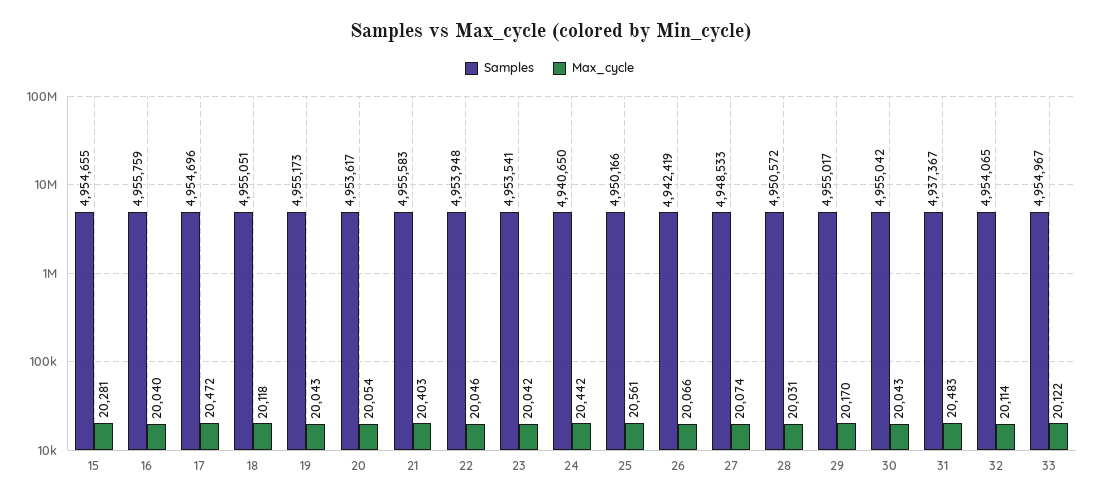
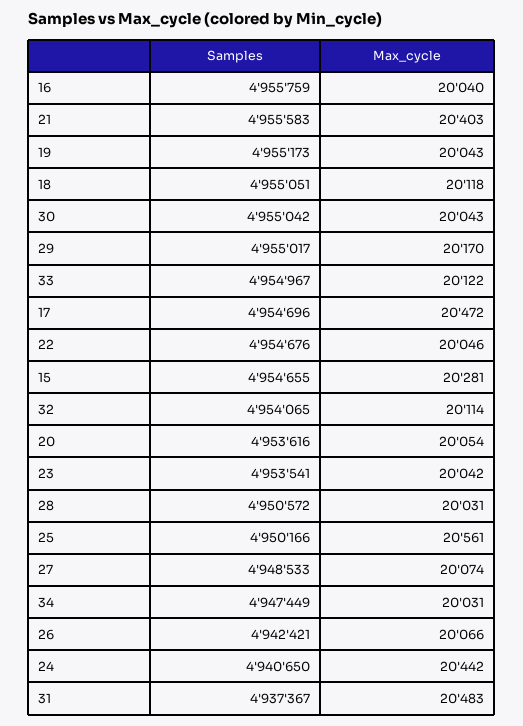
  {
    "Samples": {
      "15": 4954655,
      "16": 4955759,
      "17": 4954696,
      "18": 4955051,
      "19": 4955173,
-     "20": 4953617,
+     "20": 4953616,
      "21": 4955583,
-     "22": 4953948,
+     "22": 4954676,
      "23": 4953541,
      "24": 4940650,
      "25": 4950166,
-     "26": 4942419,
+     "26": 4942421,
      "27": 4948533,
      "28": 4950572,
      "29": 4955017,
      "30": 4955042,
      "31": 4937367,
      "32": 4954065,
-     "33": 4954967
+     "33": 4954967,
+     "34": 4947449
    },
    "Max_cycle": {
      "15": 20281,
      "16": 20040,
      "17": 20472,
      "18": 20118,
      "19": 20043,
      "20": 20054,
      "21": 20403,
      "22": 20046,
      "23": 20042,
      "24": 20442,
      "25": 20561,
      "26": 20066,
      "27": 20074,
      "28": 20031,
      "29": 20170,
      "30": 20043,
      "31": 20483,
      "32": 20114,
-     "33": 20122
+     "33": 20122,
+     "34": 20031
    }
  }

